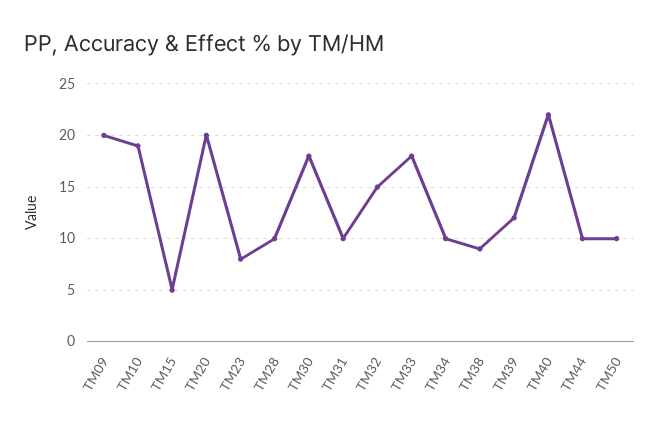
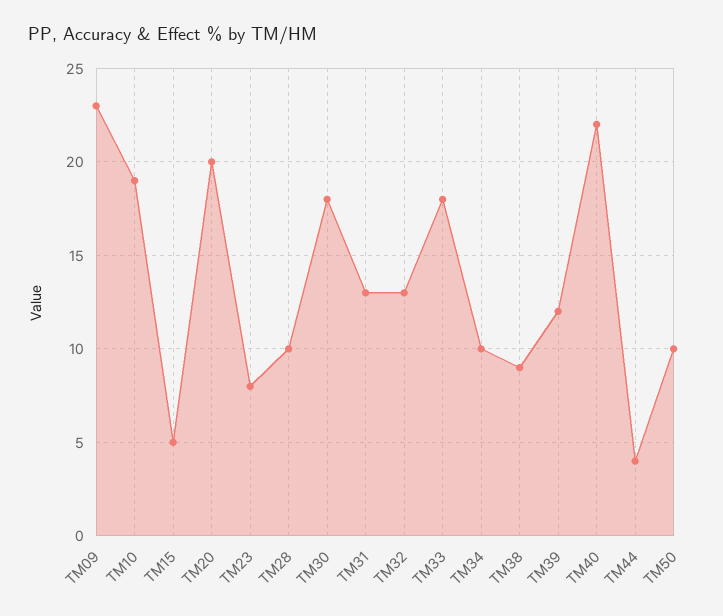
  {
-   "TM09": 20,
+   "TM09": 23,
    "TM10": 19,
    "TM15": 5,
    "TM20": 20,
    "TM23": 8,
    "TM28": 10,
    "TM30": 18,
-   "TM31": 10,
+   "TM31": 13,
-   "TM32": 15,
+   "TM32": 13,
    "TM33": 18,
    "TM34": 10,
    "TM38": 9,
    "TM39": 12,
    "TM40": 22,
-   "TM44": 10,
+   "TM44": 4,
    "TM50": 10
  }

